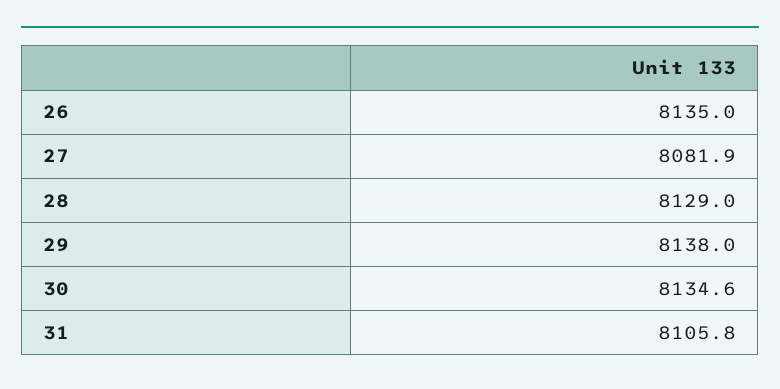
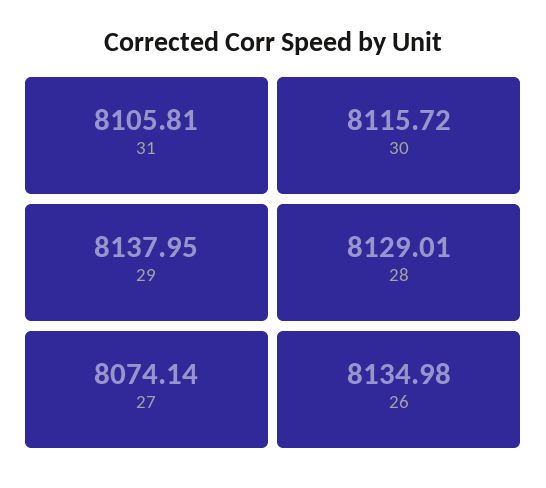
  {
    "26": 8134.98,
-   "27": 8081.9,
+   "27": 8074.14,
    "28": 8129.01,
    "29": 8137.95,
-   "30": 8134.6,
+   "30": 8115.72,
    "31": 8105.81
  }

